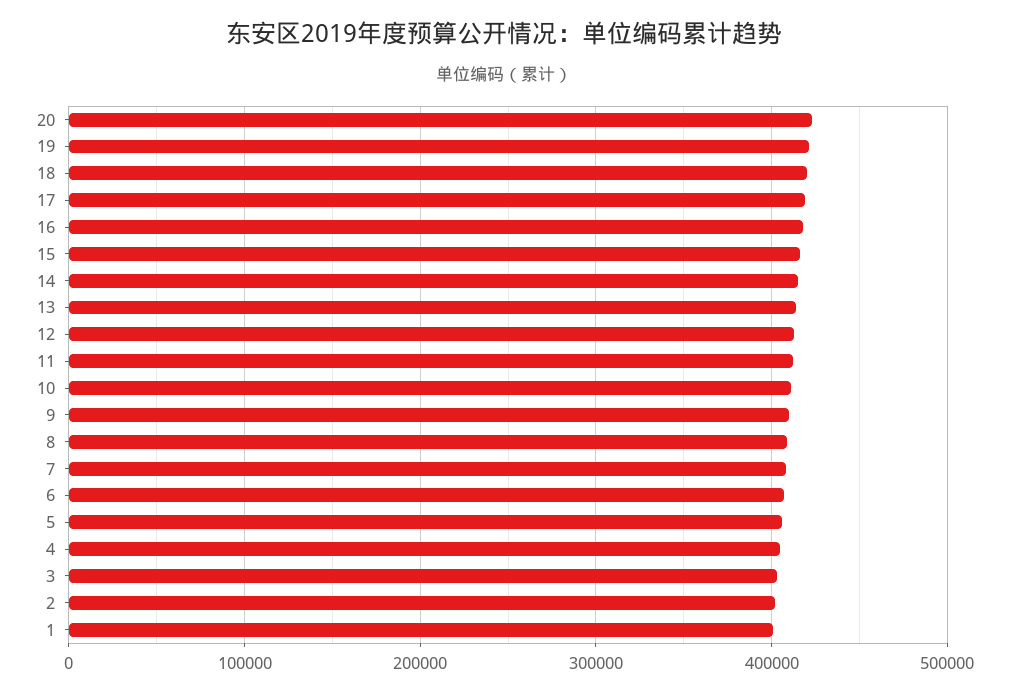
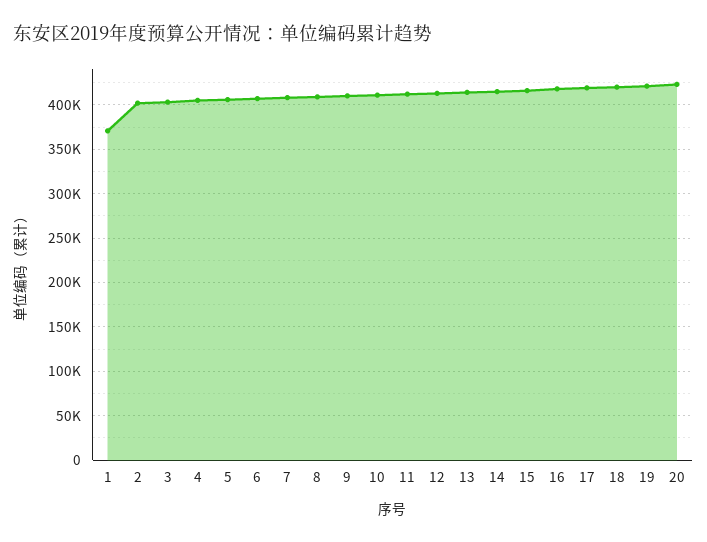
  {
    "20": 420000,
    "19": 420000,
    "18": 420000,
    "17": 420000,
    "16": 420000,
    "15": 420000,
    "14": 420000,
    "13": 410000,
    "12": 410000,
    "11": 410000,
    "10": 410000,
    "9": 410000,
    "8": 410000,
    "7": 410000,
    "6": 410000,
    "5": 410000,
    "4": 410000,
    "3": 400000,
    "2": 400000,
-   "1": 400000
+   "1": 370000
  }

